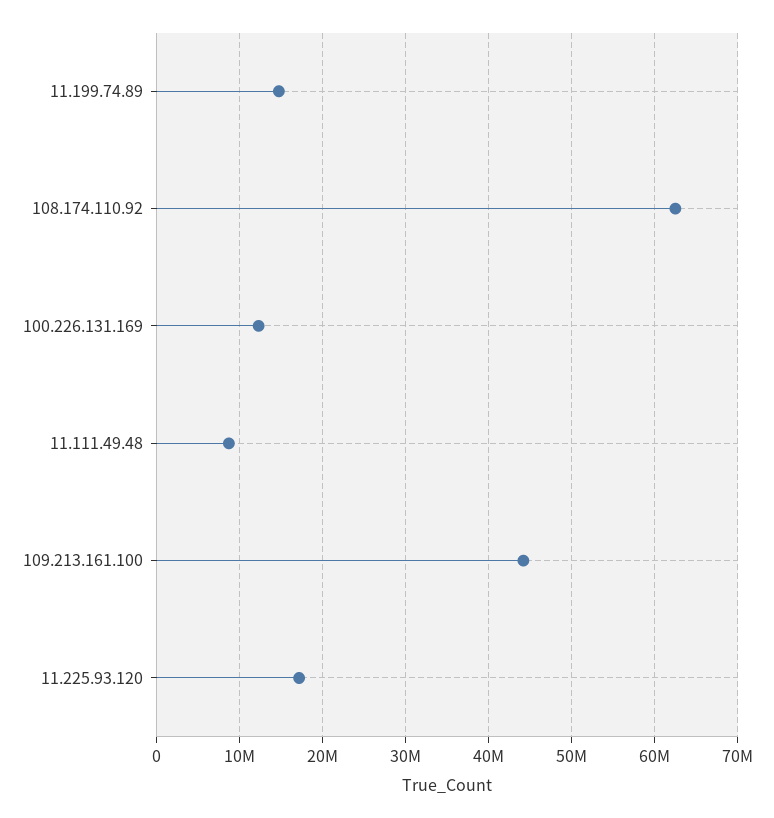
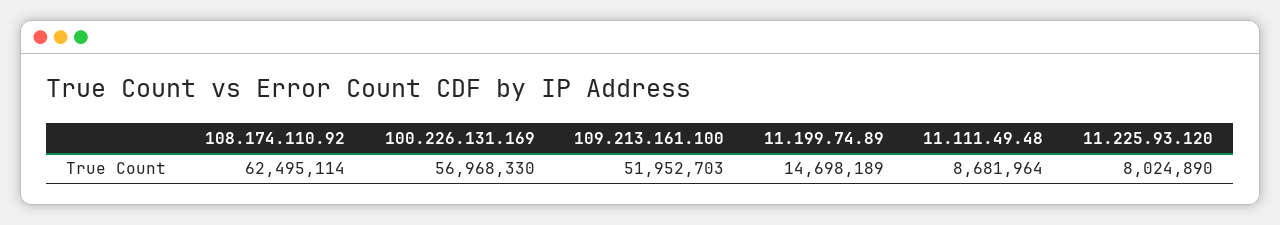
  {
    "11.199.74.89": 14698189,
    "108.174.110.92": 62495114,
-   "100.226.131.169": 12000000,
+   "100.226.131.169": 56968330,
    "11.111.49.48": 8681964,
-   "109.213.161.100": 44000000,
+   "109.213.161.100": 51952703,
-   "11.225.93.120": 17000000
+   "11.225.93.120": 8024890
  }

